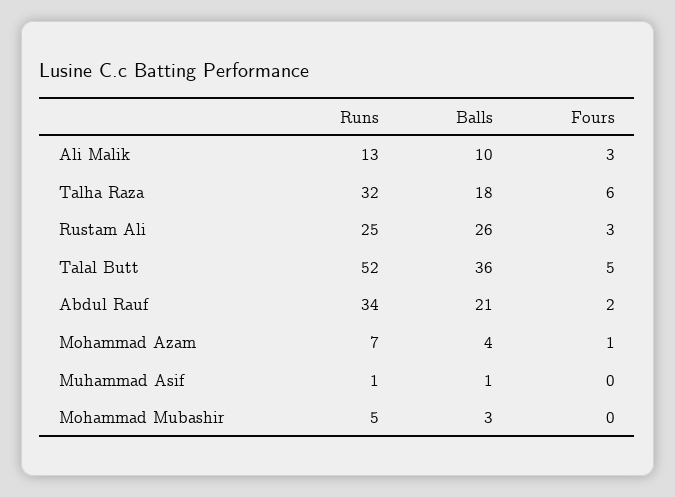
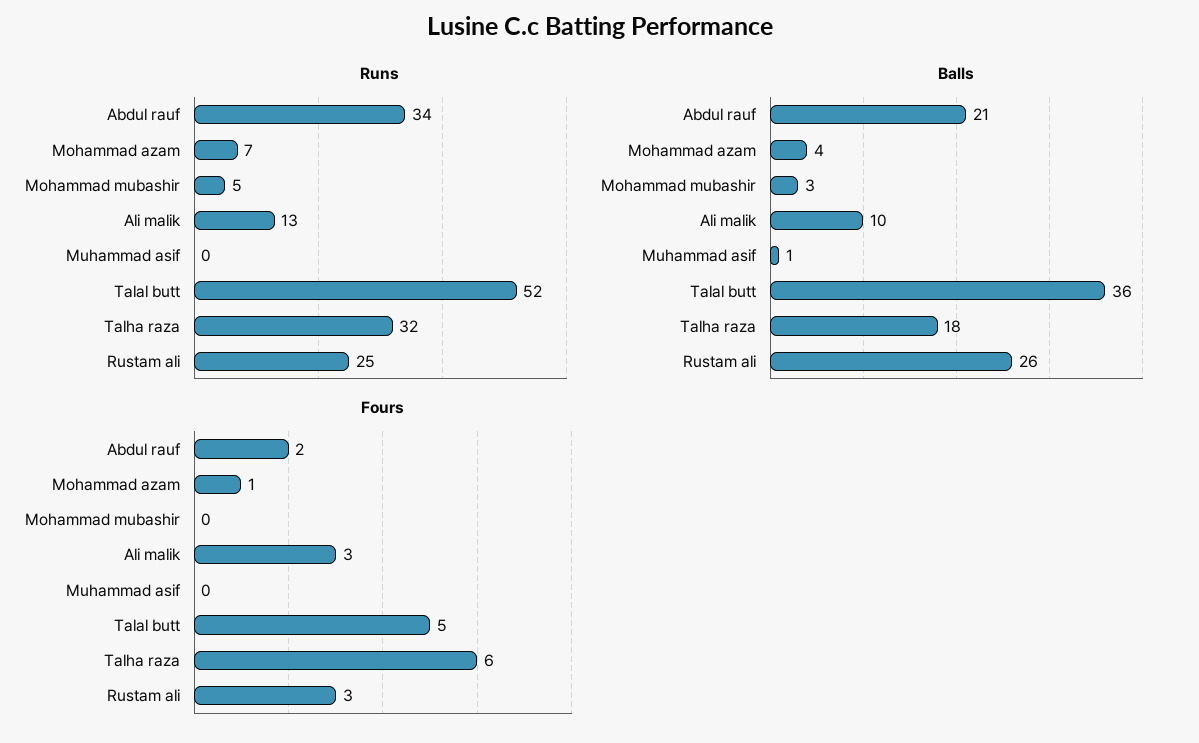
  {
    "Runs": {
      "Ali Malik": 13,
      "Talha Raza": 32,
      "Rustam Ali": 25,
      "Talal Butt": 52,
      "Abdul Rauf": 34,
      "Mohammad Azam": 7,
-     "Muhammad Asif": 1,
+     "Muhammad Asif": 0,
      "Mohammad Mubashir": 5
    },
    "Balls": {
      "Ali Malik": 10,
      "Talha Raza": 18,
      "Rustam Ali": 26,
      "Talal Butt": 36,
      "Abdul Rauf": 21,
      "Mohammad Azam": 4,
      "Muhammad Asif": 1,
      "Mohammad Mubashir": 3
    },
    "Fours": {
      "Ali Malik": 3,
      "Talha Raza": 6,
      "Rustam Ali": 3,
      "Talal Butt": 5,
      "Abdul Rauf": 2,
      "Mohammad Azam": 1,
      "Muhammad Asif": 0,
      "Mohammad Mubashir": 0
    }
  }

